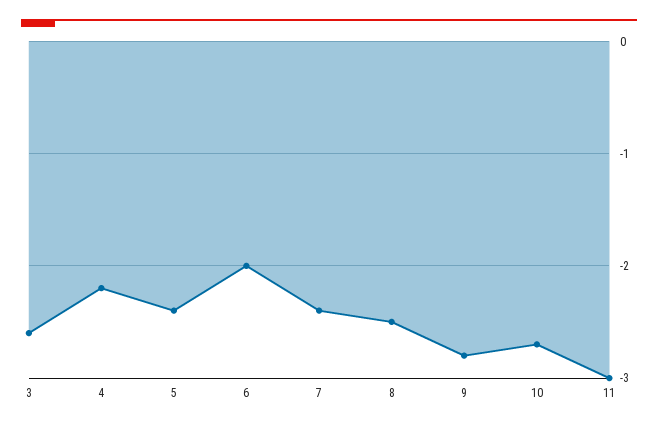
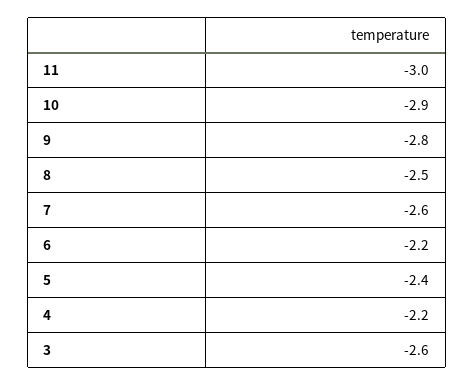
  {
    "3": -2.6,
    "4": -2.2,
    "5": -2.4,
-   "6": -2,
+   "6": -2.2,
-   "7": -2.4,
+   "7": -2.6,
    "8": -2.5,
    "9": -2.8,
-   "10": -2.7,
+   "10": -2.9,
    "11": -3
  }

